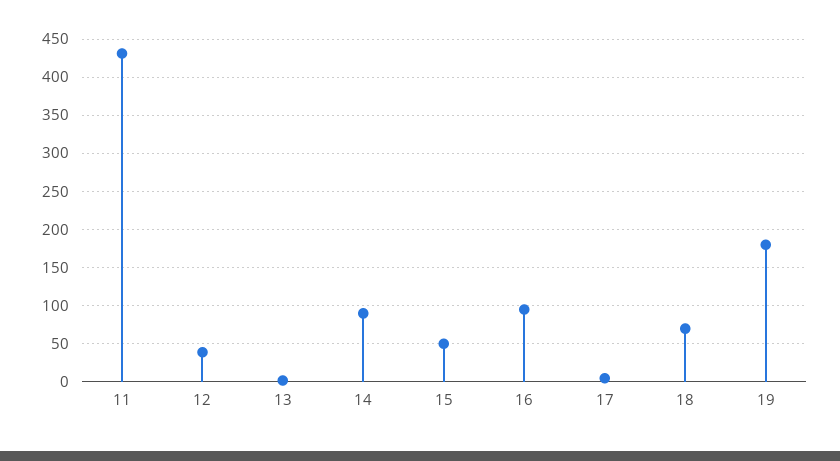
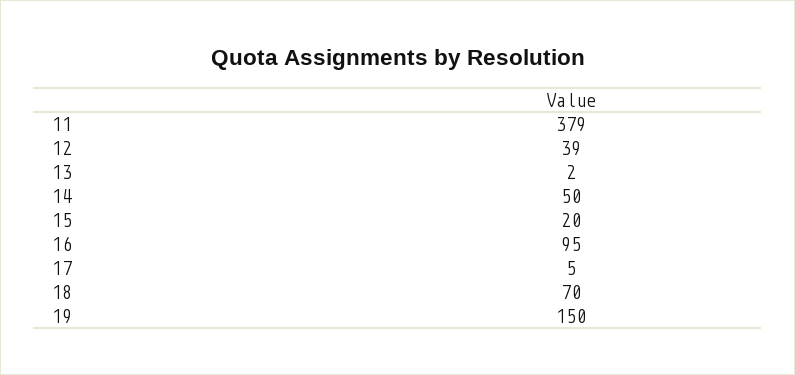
  {
-   "11": 430,
+   "11": 379,
    "12": 39,
    "13": 2,
-   "14": 90,
+   "14": 50,
-   "15": 50,
+   "15": 20,
    "16": 95,
    "17": 5,
    "18": 70,
-   "19": 180
+   "19": 150
  }

